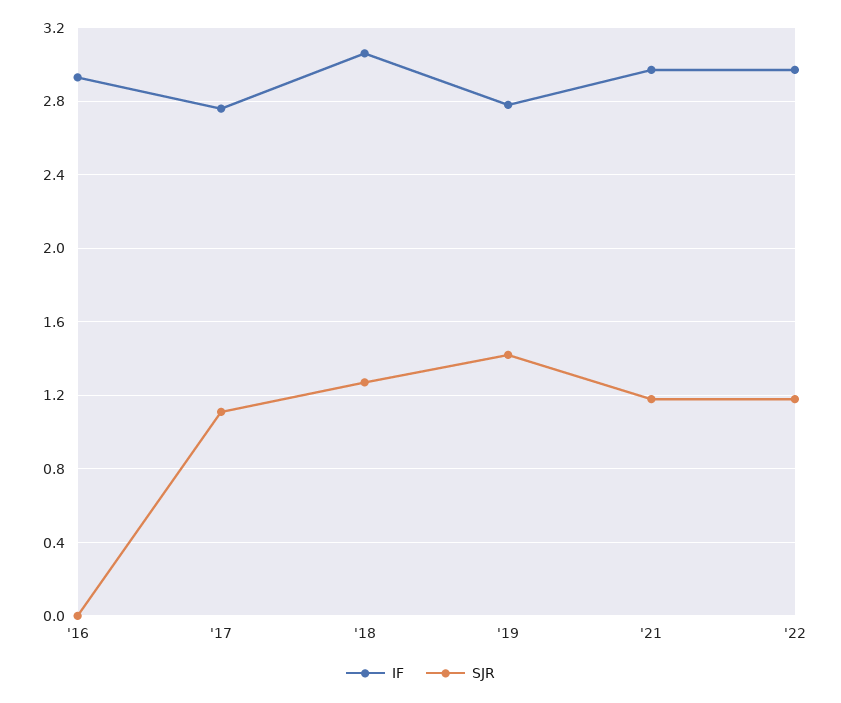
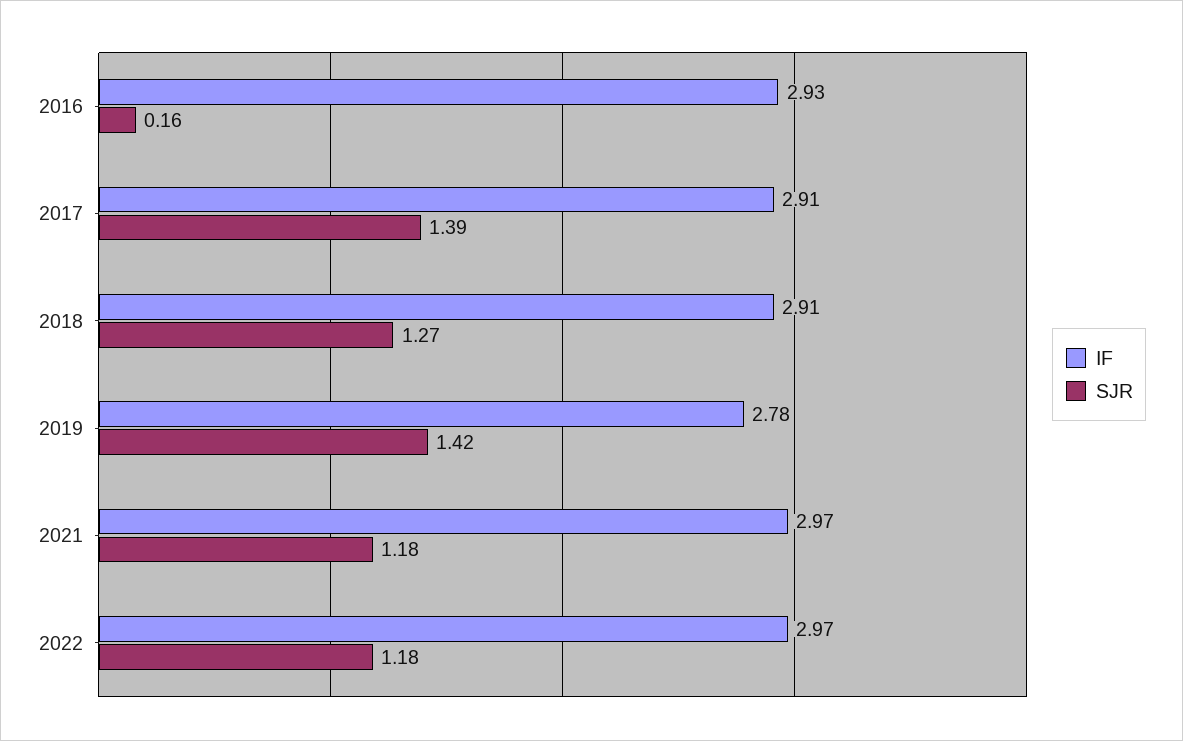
  {
    "IF": {
      "'16": 2.93,
-     "'17": 2.75,
+     "'17": 2.91,
-     "'18": 3.05,
+     "'18": 2.91,
      "'19": 2.78,
      "'21": 2.97,
      "'22": 2.97
    },
    "SJR": {
-     "'16": 0,
+     "'16": 0.16,
-     "'17": 1.1,
+     "'17": 1.39,
      "'18": 1.27,
      "'19": 1.42,
      "'21": 1.18,
      "'22": 1.18
    }
  }

